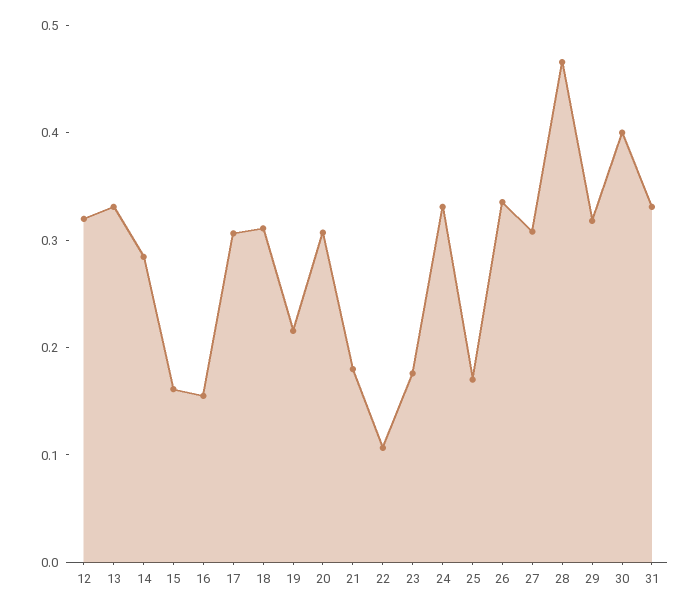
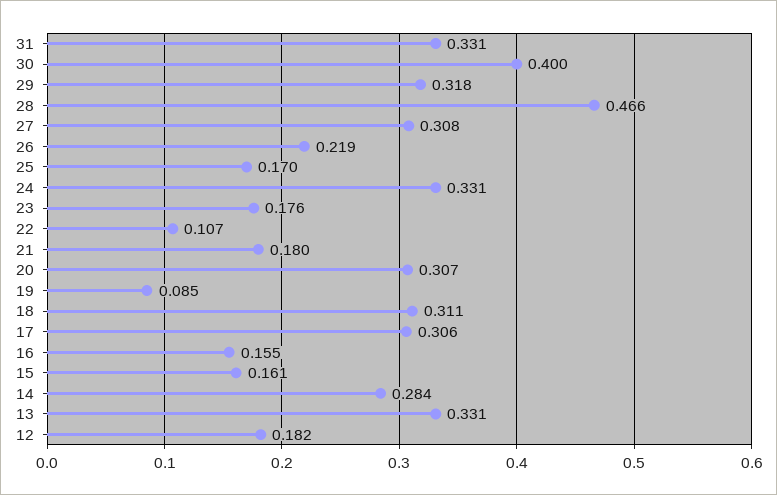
  {
-   "12": 0.32,
+   "12": 0.182,
    "13": 0.331,
    "14": 0.284,
    "15": 0.161,
    "16": 0.155,
    "17": 0.306,
    "18": 0.311,
-   "19": 0.22,
+   "19": 0.085,
    "20": 0.307,
    "21": 0.18,
    "22": 0.107,
    "23": 0.176,
    "24": 0.331,
    "25": 0.17,
-   "26": 0.34,
+   "26": 0.219,
    "27": 0.308,
    "28": 0.466,
    "29": 0.318,
    "30": 0.4,
    "31": 0.331
  }

